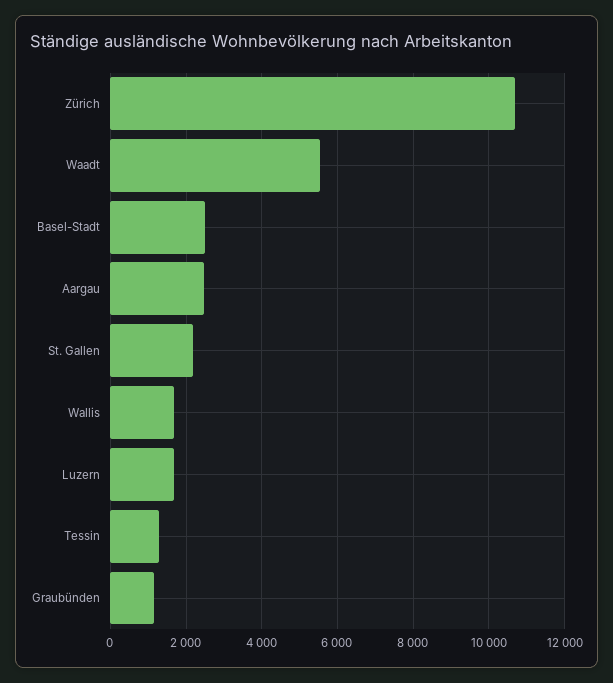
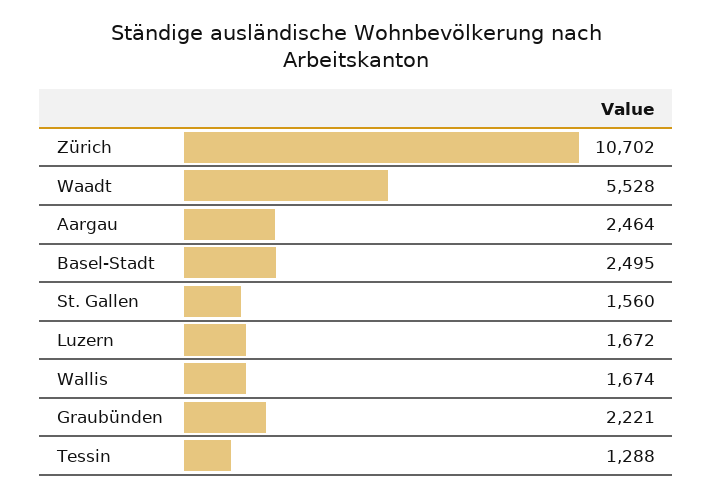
  {
    "Zürich": 10702,
    "Waadt": 5528,
    "Basel-Stadt": 2495,
    "Aargau": 2464,
-   "St. Gallen": 2200,
+   "St. Gallen": 1560,
    "Wallis": 1674,
    "Luzern": 1672,
    "Tessin": 1288,
-   "Graubünden": 1200
+   "Graubünden": 2221
  }

